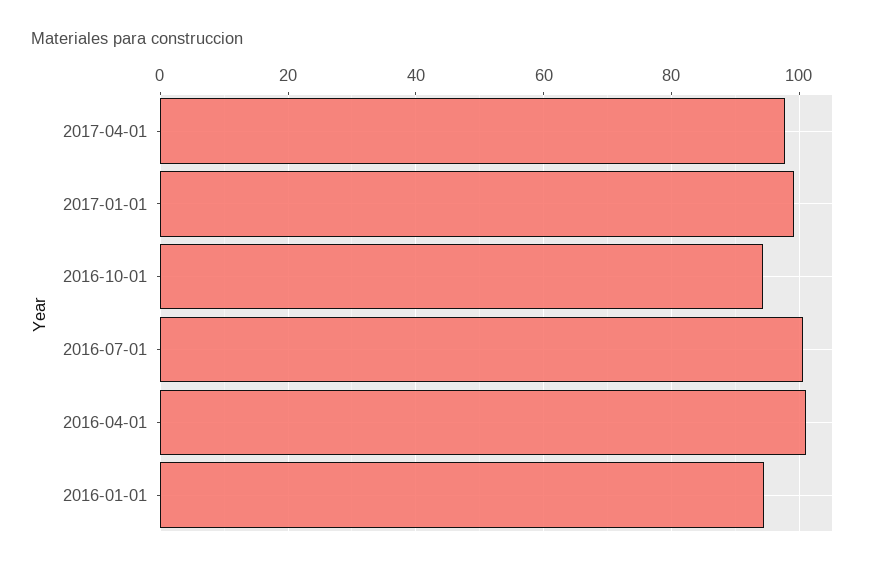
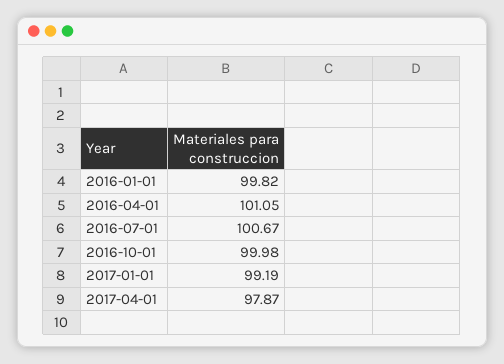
  {
    "2017-04-01": 97.87,
    "2017-01-01": 99.19,
-   "2016-10-01": 94,
+   "2016-10-01": 99.98,
    "2016-07-01": 100.67,
    "2016-04-01": 101.05,
-   "2016-01-01": 94
+   "2016-01-01": 99.82
  }

